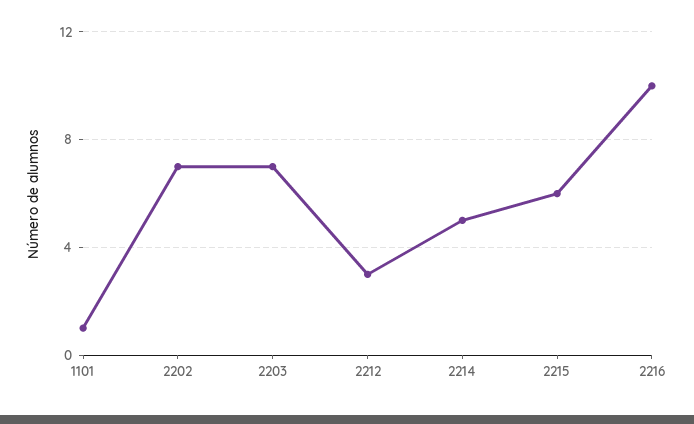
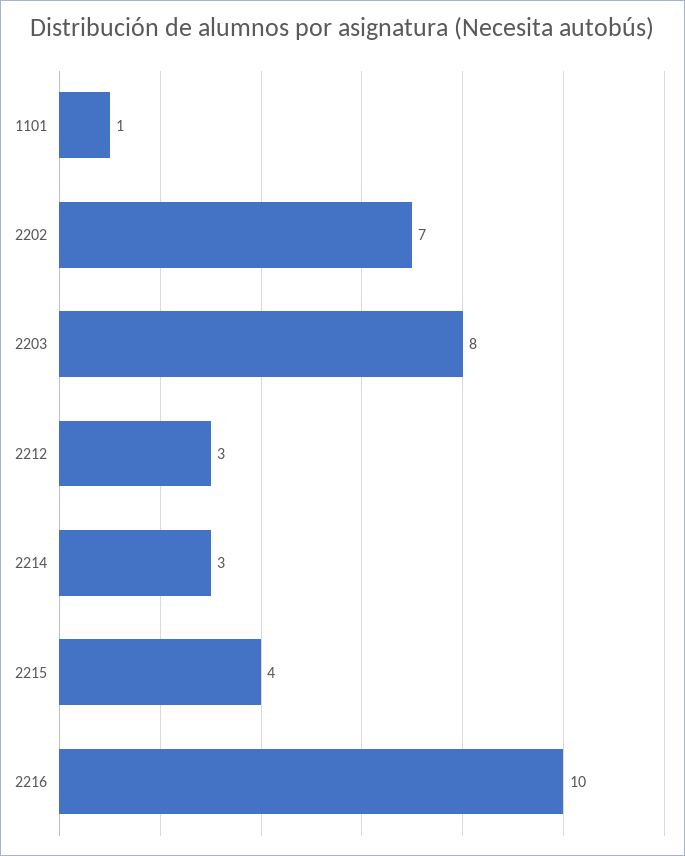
  {
    "1101": 1,
    "2202": 7,
-   "2203": 7,
+   "2203": 8,
    "2212": 3,
-   "2214": 5,
+   "2214": 3,
-   "2215": 6,
+   "2215": 4,
    "2216": 10
  }

